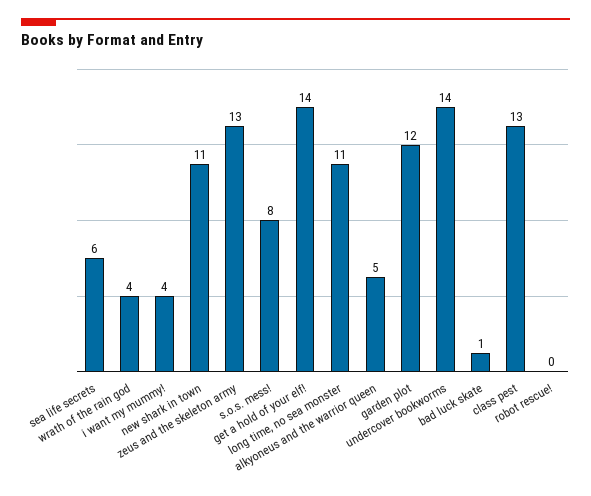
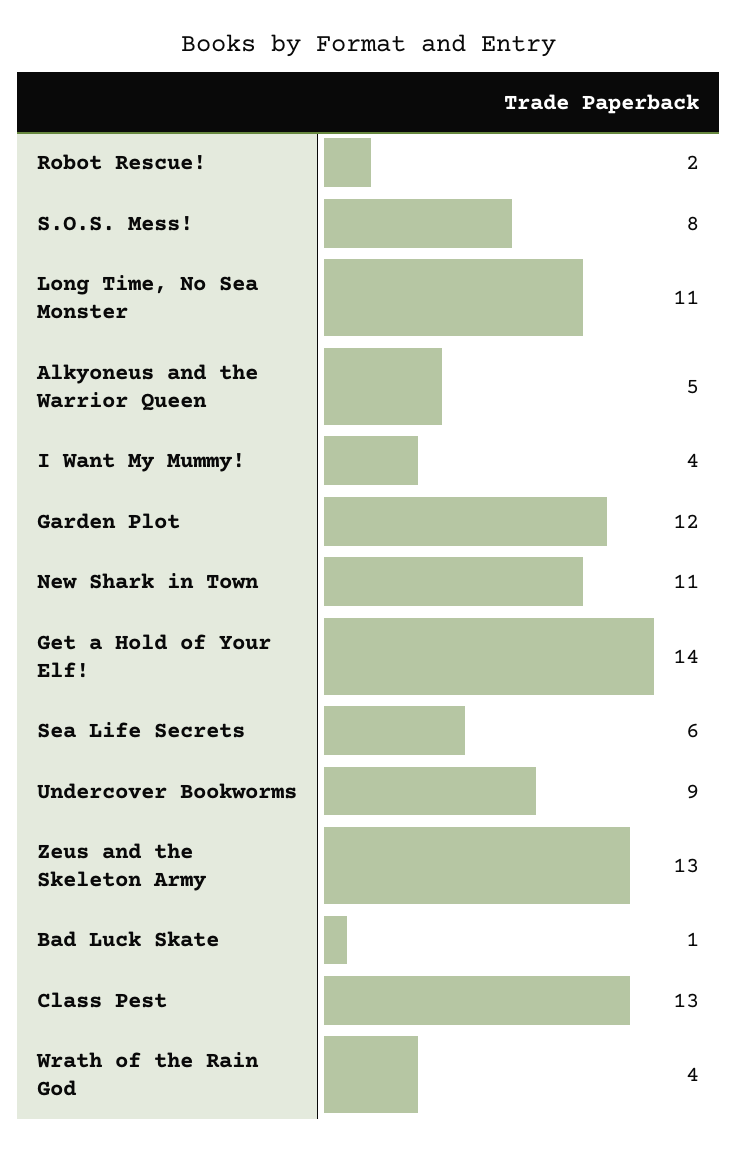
  {
    "sea life secrets": 6,
    "wrath of the rain god": 4,
    "i want my mummy!": 4,
    "new shark in town": 11,
    "zeus and the skeleton army": 13,
    "s.o.s. mess!": 8,
    "get a hold of your elf!": 14,
    "long time, no sea monster": 11,
    "alkyoneus and the warrior queen": 5,
    "garden plot": 12,
-   "undercover bookworms": 14,
+   "undercover bookworms": 9,
    "bad luck skate": 1,
    "class pest": 13,
-   "robot rescue!": 0
+   "robot rescue!": 2
  }

